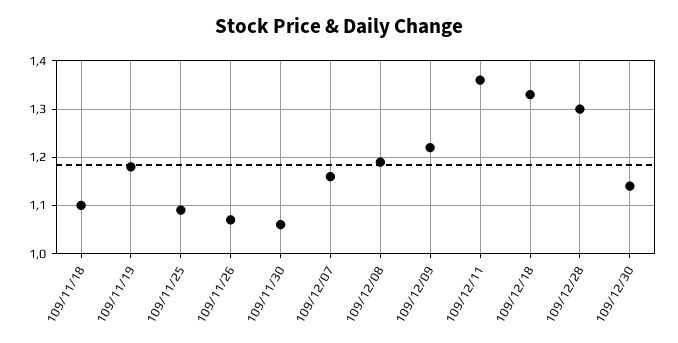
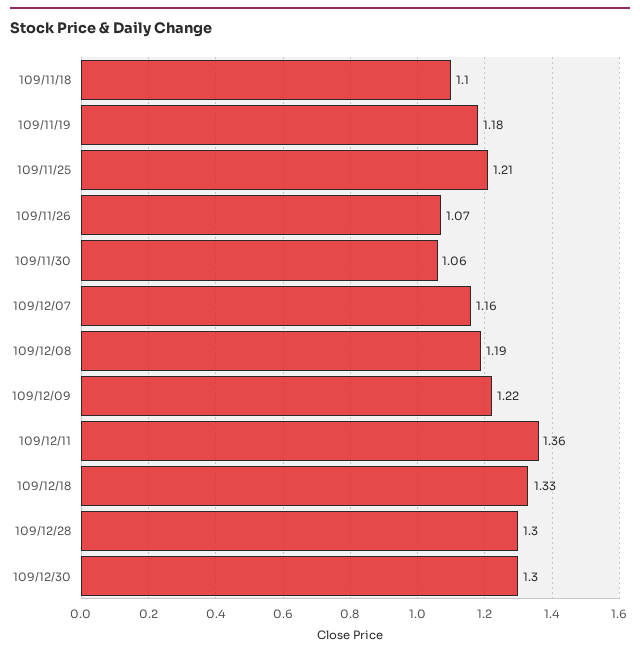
  {
    "109/11/18": 1.1,
    "109/11/19": 1.18,
-   "109/11/25": 1.1,
+   "109/11/25": 1.21,
    "109/11/26": 1.07,
    "109/11/30": 1.06,
    "109/12/07": 1.16,
    "109/12/08": 1.19,
    "109/12/09": 1.22,
    "109/12/11": 1.36,
    "109/12/18": 1.33,
    "109/12/28": 1.3,
-   "109/12/30": 1.15
+   "109/12/30": 1.3
  }

